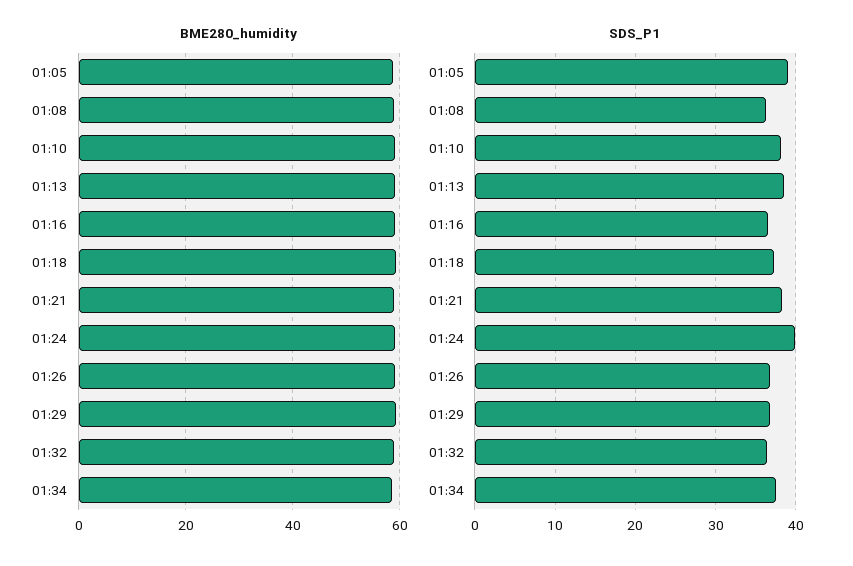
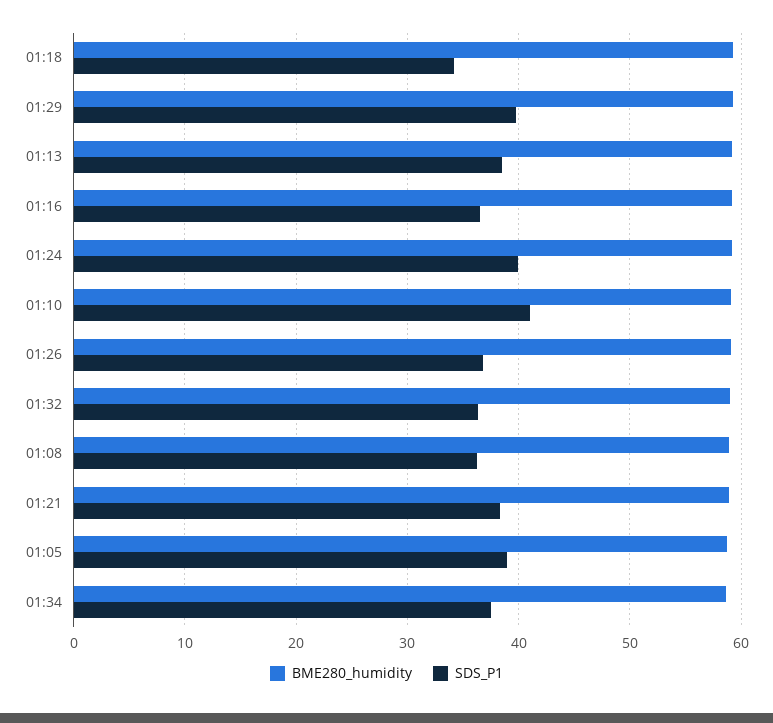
  {
    "BME280_humidity": {
      "01:05": 59,
      "01:08": 59,
      "01:10": 59,
      "01:13": 59,
      "01:16": 59,
      "01:18": 59,
      "01:21": 59,
      "01:24": 59,
      "01:26": 59,
      "01:29": 59,
      "01:32": 59,
      "01:34": 59
    },
    "SDS_P1": {
      "01:05": 39,
      "01:08": 36,
-     "01:10": 38,
+     "01:10": 41,
      "01:13": 39,
      "01:16": 37,
-     "01:18": 37,
+     "01:18": 34,
      "01:21": 38,
      "01:24": 40,
      "01:26": 37,
-     "01:29": 37,
+     "01:29": 40,
      "01:32": 36,
      "01:34": 38
    }
  }

